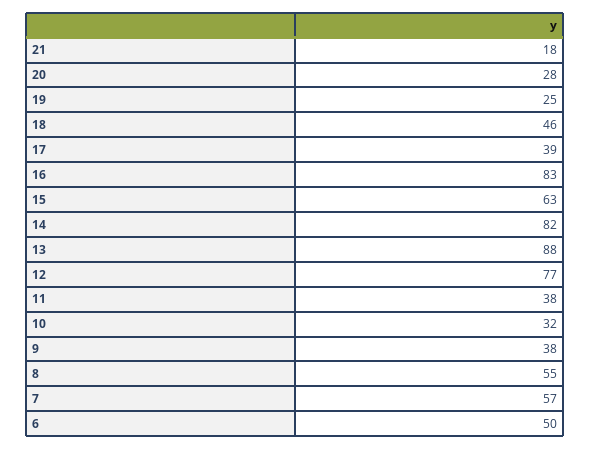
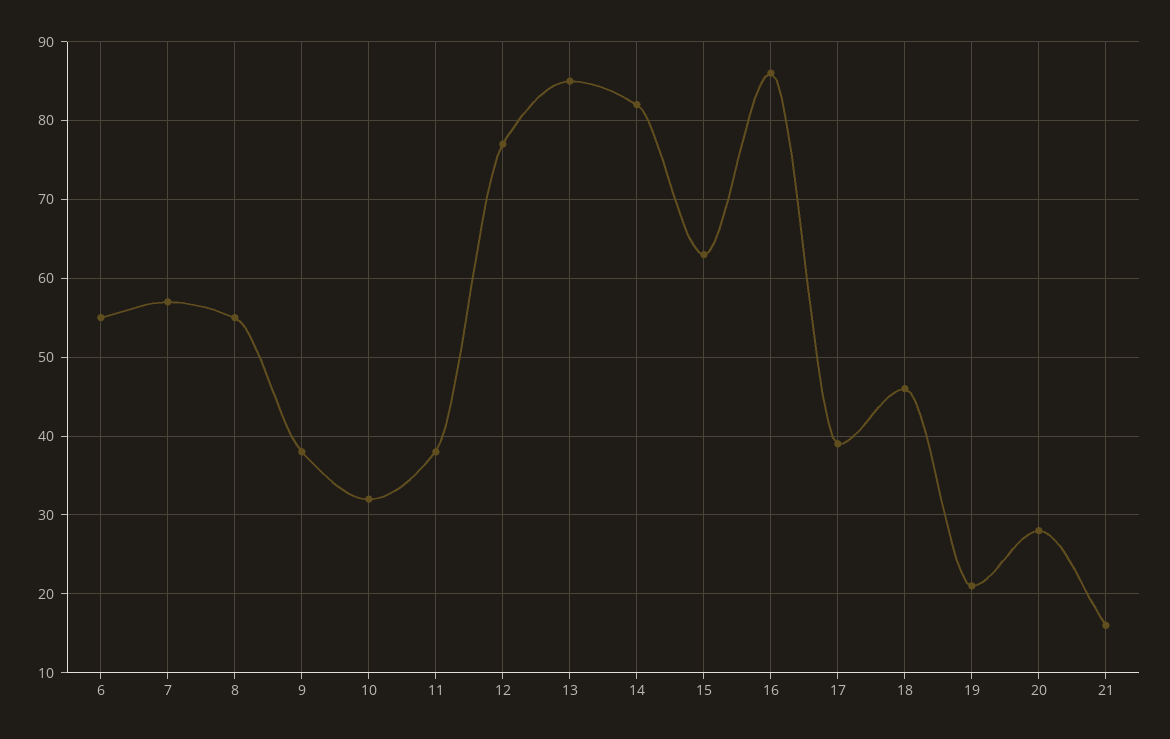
  {
-   "21": 18,
+   "21": 16,
    "20": 28,
-   "19": 25,
+   "19": 21,
    "18": 46,
    "17": 39,
-   "16": 83,
+   "16": 86,
    "15": 63,
    "14": 82,
-   "13": 88,
+   "13": 85,
    "12": 77,
    "11": 38,
    "10": 32,
    "9": 38,
    "8": 55,
    "7": 57,
-   "6": 50
+   "6": 55
  }

